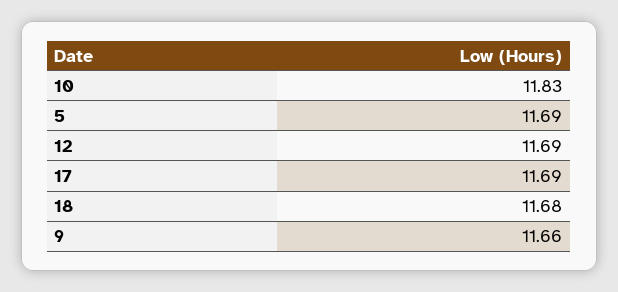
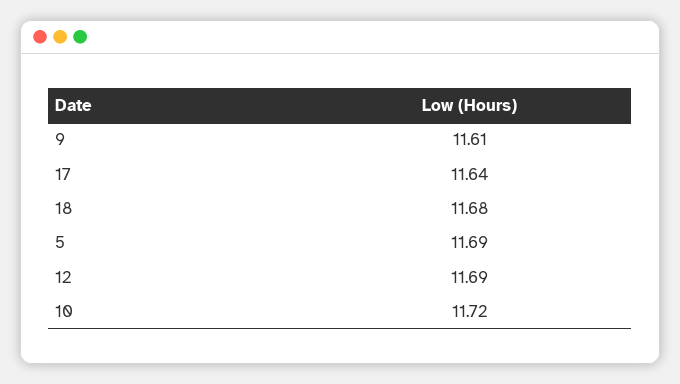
  {
-   "10": 11.83,
+   "10": 11.72,
    "5": 11.69,
    "12": 11.69,
-   "17": 11.69,
+   "17": 11.64,
    "18": 11.68,
-   "9": 11.66
+   "9": 11.61
  }

